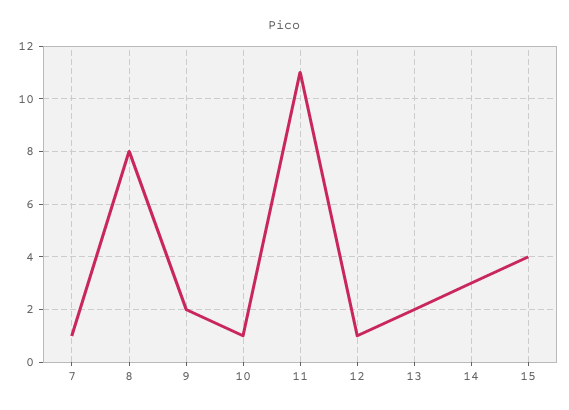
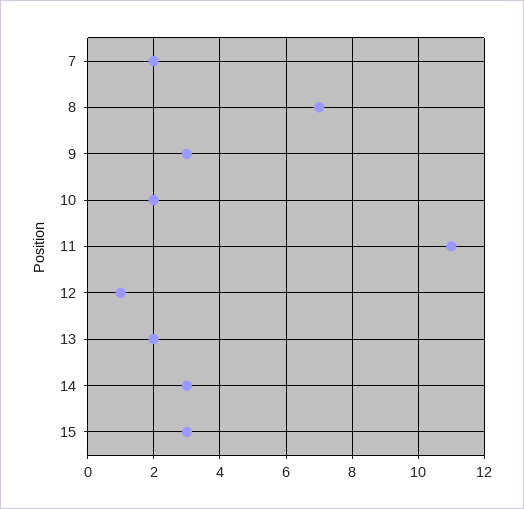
  {
-   "7": 1,
+   "7": 2,
-   "8": 8,
+   "8": 7,
-   "9": 2,
+   "9": 3,
-   "10": 1,
+   "10": 2,
    "11": 11,
    "12": 1,
    "13": 2,
    "14": 3,
-   "15": 4
+   "15": 3
  }

